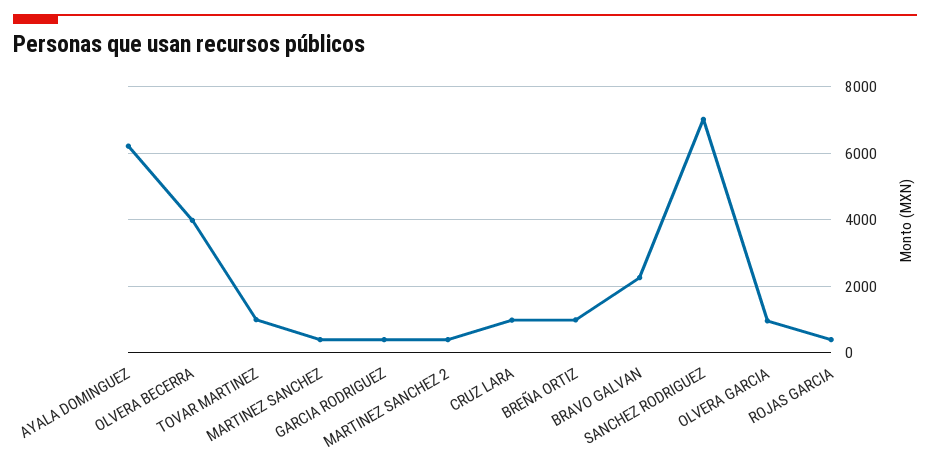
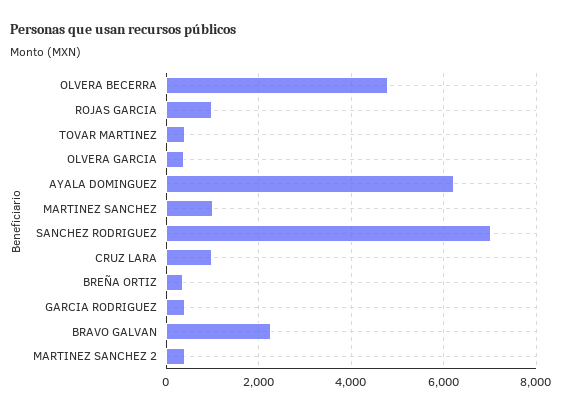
  {
    "AYALA DOMINGUEZ": 6200,
-   "OLVERA BECERRA": 4000,
+   "OLVERA BECERRA": 4800,
-   "TOVAR MARTINEZ": 1000,
+   "TOVAR MARTINEZ": 400,
-   "MARTINEZ SANCHEZ": 400,
+   "MARTINEZ SANCHEZ": 1000,
    "GARCIA RODRIGUEZ": 400,
    "MARTINEZ SANCHEZ 2": 400,
    "CRUZ LARA": 1000,
-   "BREÑA ORTIZ": 1000,
+   "BREÑA ORTIZ": 400,
    "BRAVO GALVAN": 2200,
    "SANCHEZ RODRIGUEZ": 7000,
-   "OLVERA GARCIA": 1000,
+   "OLVERA GARCIA": 400,
-   "ROJAS GARCIA": 400
+   "ROJAS GARCIA": 1000
  }

